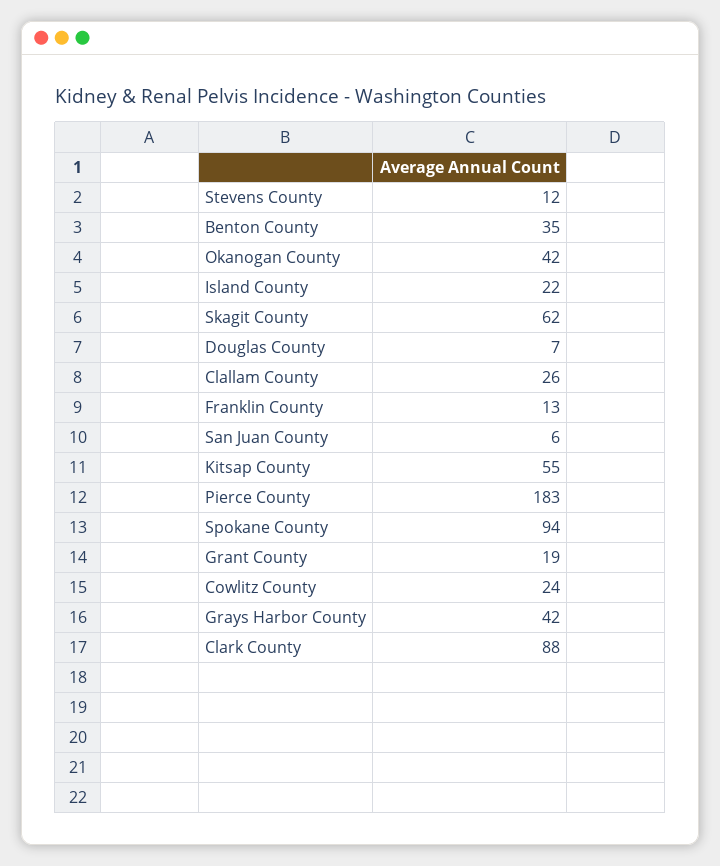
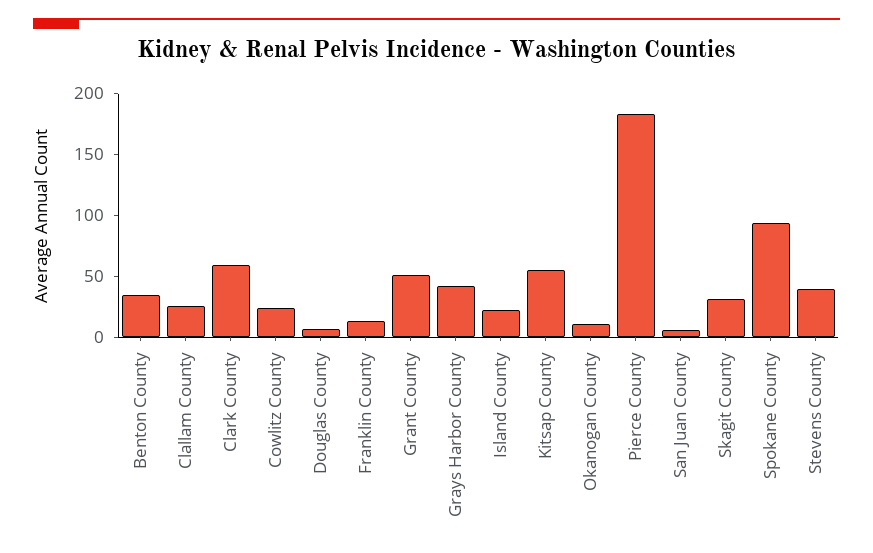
  {
-   "Stevens County": 12,
+   "Stevens County": 40,
    "Benton County": 35,
-   "Okanogan County": 42,
+   "Okanogan County": 10,
    "Island County": 22,
-   "Skagit County": 62,
+   "Skagit County": 30,
    "Douglas County": 7,
    "Clallam County": 26,
    "Franklin County": 13,
    "San Juan County": 6,
    "Kitsap County": 55,
    "Pierce County": 183,
    "Spokane County": 94,
-   "Grant County": 19,
+   "Grant County": 50,
    "Cowlitz County": 24,
    "Grays Harbor County": 42,
-   "Clark County": 88
+   "Clark County": 60
  }

